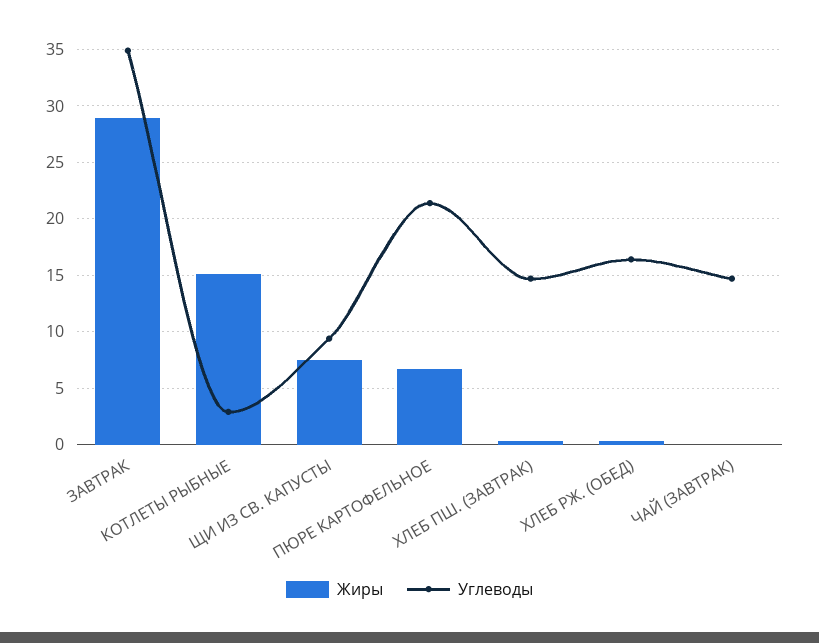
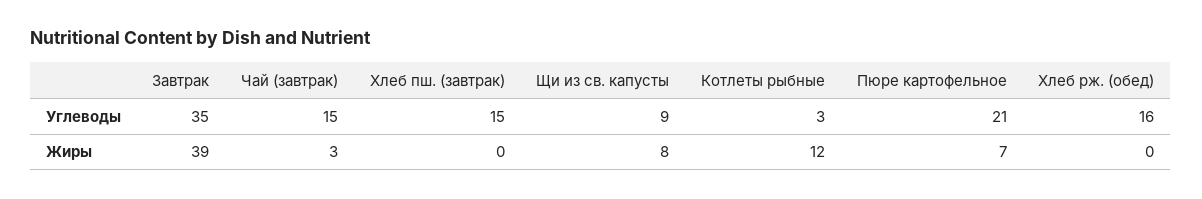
  {
    "Жиры": {
-     "ЗАВТРАК": 29,
+     "ЗАВТРАК": 39,
-     "КОТЛЕТЫ РЫБНЫЕ": 15,
+     "КОТЛЕТЫ РЫБНЫЕ": 12,
      "ЩИ ИЗ СВ. КАПУСТЫ": 8,
      "ПЮРЕ КАРТОФЕЛЬНОЕ": 7,
      "ХЛЕБ ПШ. (ЗАВТРАК)": 0,
      "ХЛЕБ РЖ. (ОБЕД)": 0,
-     "ЧАЙ (ЗАВТРАК)": 0
+     "ЧАЙ (ЗАВТРАК)": 3
    },
    "Углеводы": {
      "ЗАВТРАК": 35,
      "КОТЛЕТЫ РЫБНЫЕ": 3,
      "ЩИ ИЗ СВ. КАПУСТЫ": 9,
      "ПЮРЕ КАРТОФЕЛЬНОЕ": 21,
      "ХЛЕБ ПШ. (ЗАВТРАК)": 15,
      "ХЛЕБ РЖ. (ОБЕД)": 16,
      "ЧАЙ (ЗАВТРАК)": 15
    }
  }

